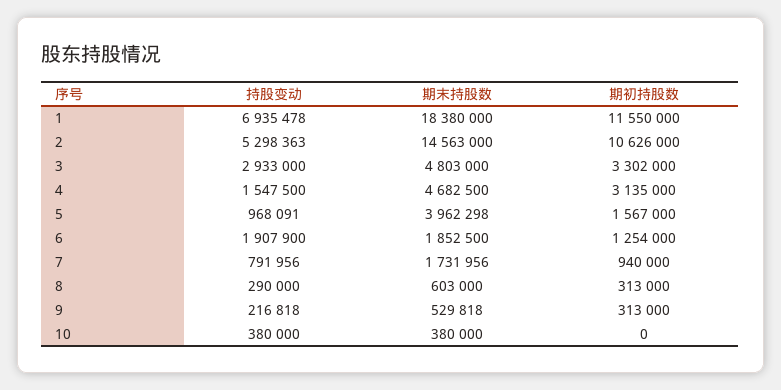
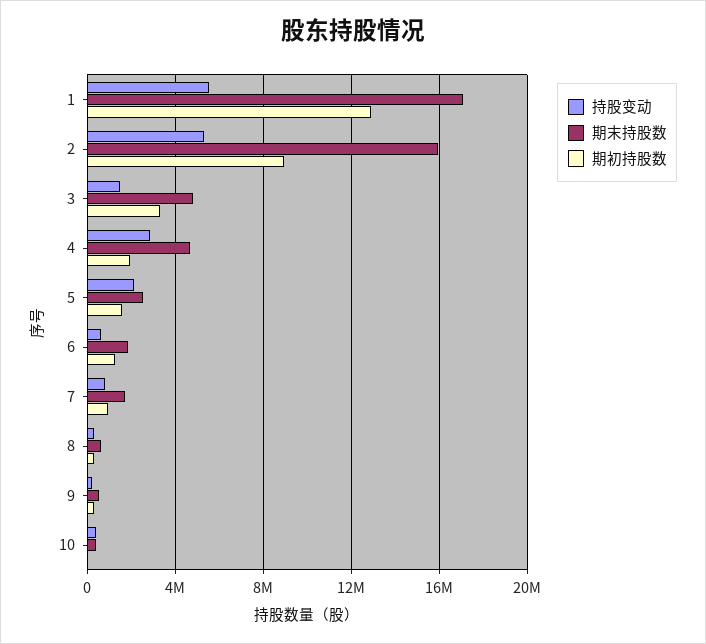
  {
    "持股变动": {
-     "1": 6935478,
+     "1": 5500000,
      "2": 5298363,
-     "3": 2933000,
+     "3": 1500000,
-     "4": 1547500,
+     "4": 3000000,
-     "5": 968091,
+     "5": 2000000,
-     "6": 1907900,
+     "6": 500000,
      "7": 791956,
      "8": 290000,
      "9": 216818,
      "10": 380000
    },
    "期末持股数": {
-     "1": 18380000,
+     "1": 17000000,
-     "2": 14563000,
+     "2": 16000000,
      "3": 4803000,
      "4": 4682500,
-     "5": 3962298,
+     "5": 2500000,
      "6": 1852500,
      "7": 1731956,
      "8": 603000,
      "9": 529818,
      "10": 380000
    },
    "期初持股数": {
-     "1": 11550000,
+     "1": 13000000,
-     "2": 10626000,
+     "2": 9000000,
      "3": 3302000,
-     "4": 3135000,
+     "4": 2000000,
      "5": 1567000,
      "6": 1254000,
      "7": 940000,
      "8": 313000,
      "9": 313000,
      "10": 0
    }
  }

